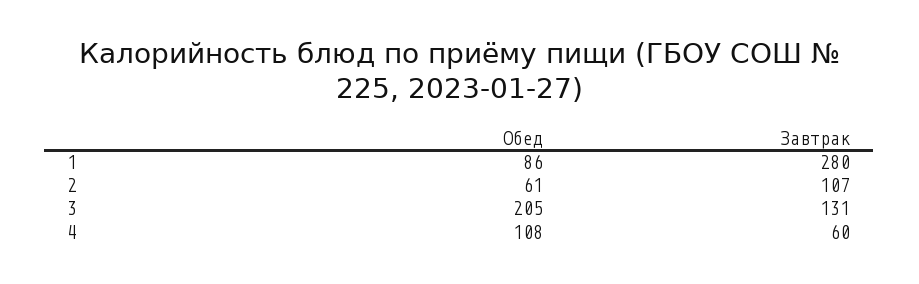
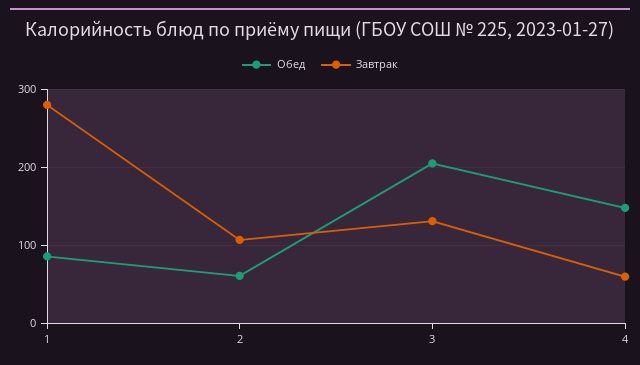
  {
    "Обед": {
      "1": 86,
      "2": 61,
      "3": 205,
-     "4": 108
+     "4": 150
    },
    "Завтрак": {
      "1": 280,
      "2": 107,
      "3": 131,
      "4": 60
    }
  }

